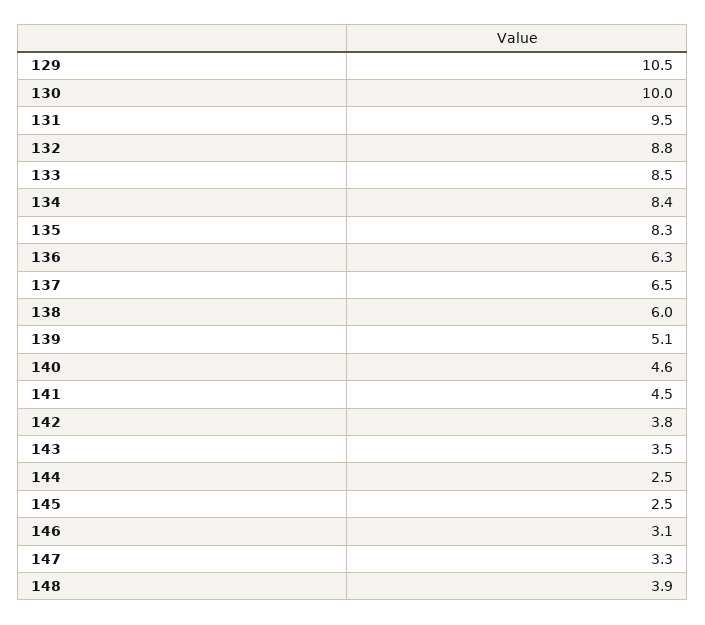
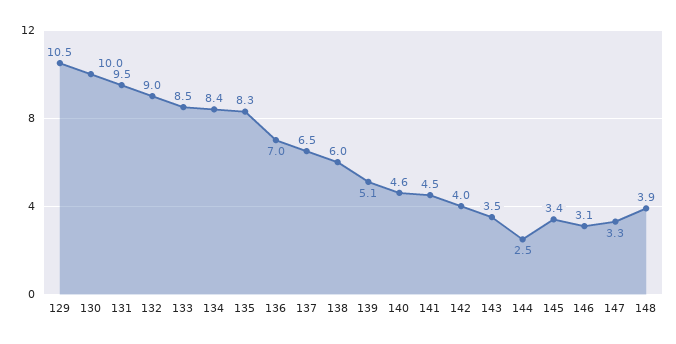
  {
    "129": 10.5,
    "130": 10,
    "131": 9.5,
-   "132": 8.8,
+   "132": 9,
    "133": 8.5,
    "134": 8.4,
    "135": 8.3,
-   "136": 6.3,
+   "136": 7,
    "137": 6.5,
    "138": 6,
    "139": 5.1,
    "140": 4.6,
    "141": 4.5,
-   "142": 3.8,
+   "142": 4,
    "143": 3.5,
    "144": 2.5,
-   "145": 2.5,
+   "145": 3.4,
    "146": 3.1,
    "147": 3.3,
    "148": 3.9
  }

